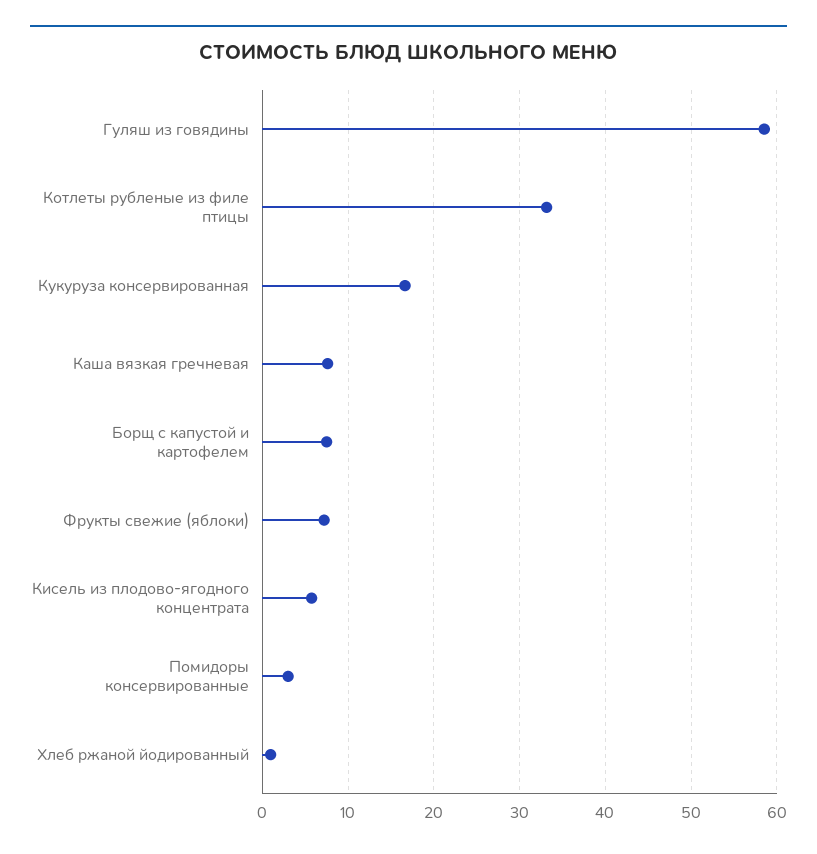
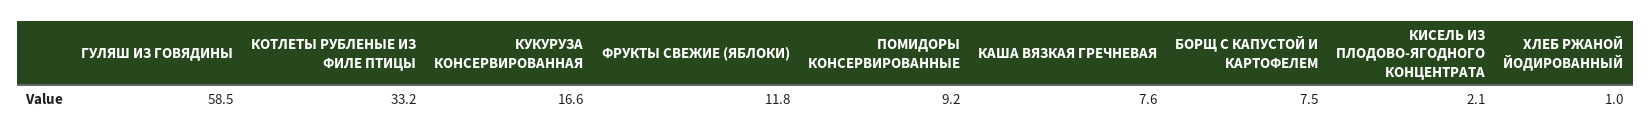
  {
    "Гуляш из говядины": 58.5,
    "Котлеты рубленые из филе птицы": 33.2,
    "Кукуруза консервированная": 16.6,
    "Каша вязкая гречневая": 7.6,
    "Борщ с капустой и картофелем": 7.5,
-   "Фрукты свежие (яблоки)": 7,
+   "Фрукты свежие (яблоки)": 11.8,
-   "Кисель из плодово-ягодного концентрата": 6,
+   "Кисель из плодово-ягодного концентрата": 2.1,
-   "Помидоры консервированные": 3,
+   "Помидоры консервированные": 9.2,
    "Хлеб ржаной йодированный": 1
  }

